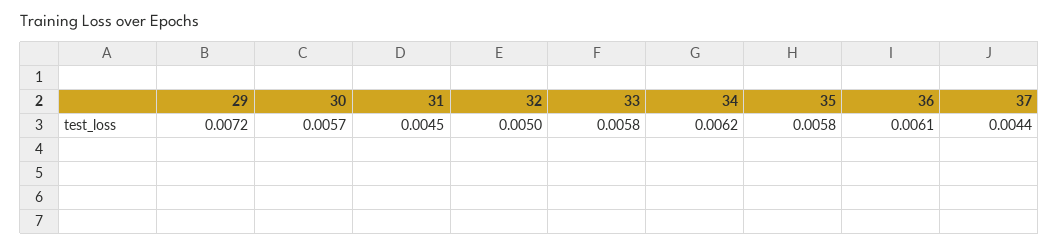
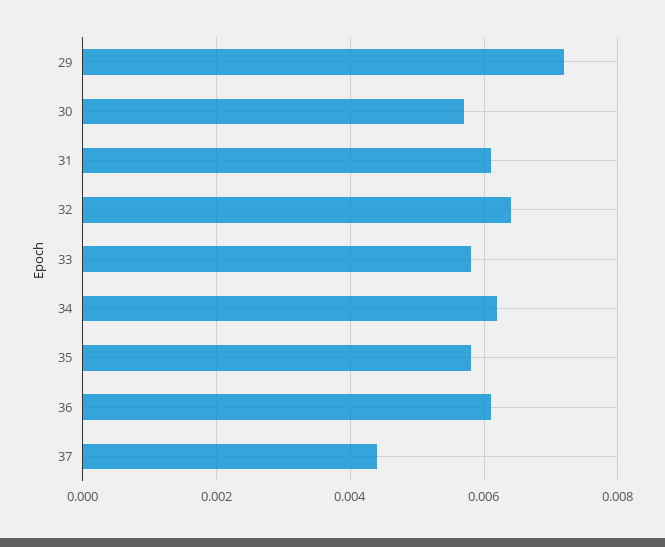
  {
    "29": 0.0072,
    "30": 0.0057,
-   "31": 0.0045,
+   "31": 0.006,
-   "32": 0.005,
+   "32": 0.0065,
    "33": 0.0058,
    "34": 0.0062,
    "35": 0.0058,
    "36": 0.0061,
    "37": 0.0044
  }

